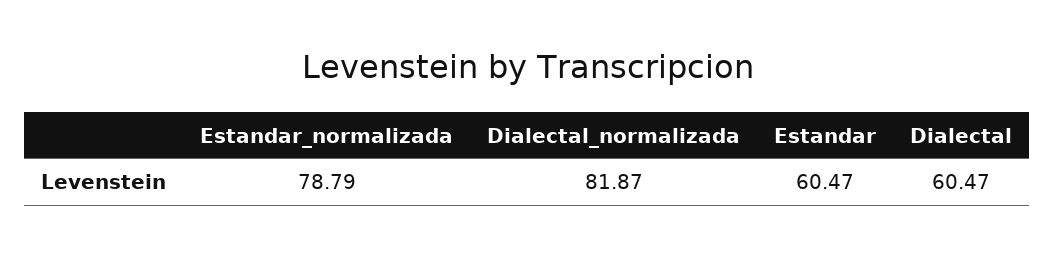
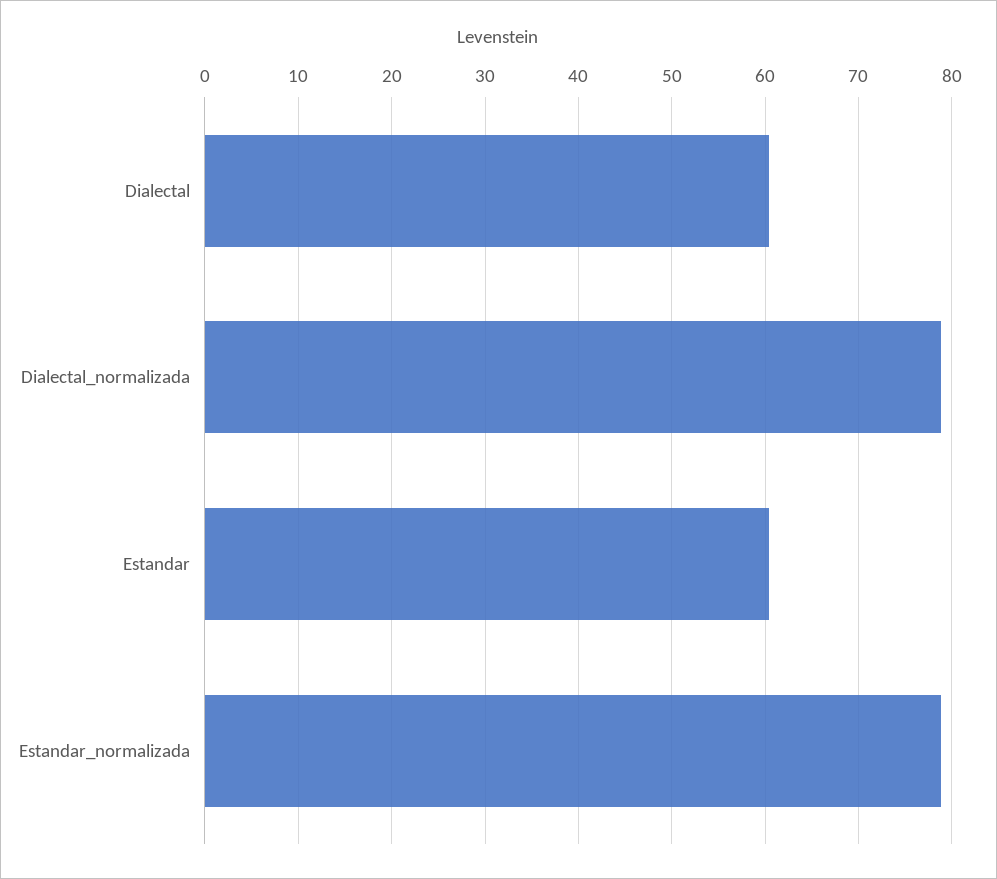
  {
    "Estandar_normalizada": 78.79,
-   "Dialectal_normalizada": 81.87,
+   "Dialectal_normalizada": 79,
    "Estandar": 60.47,
    "Dialectal": 60.47
  }

